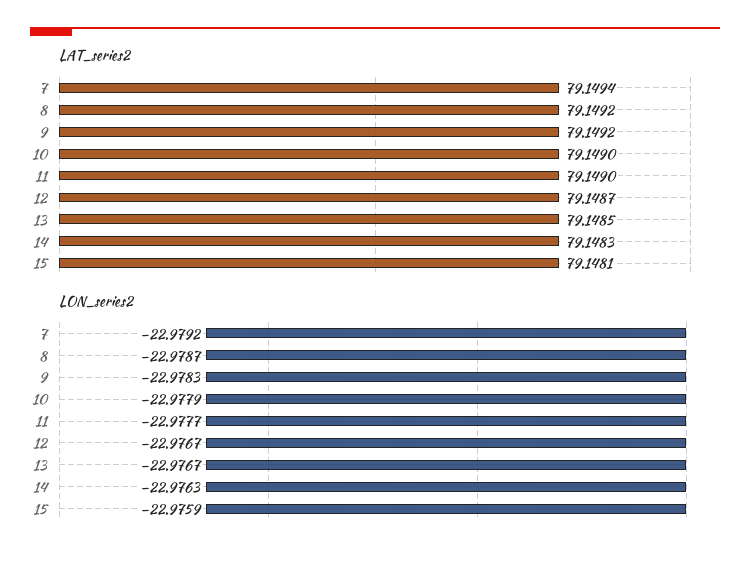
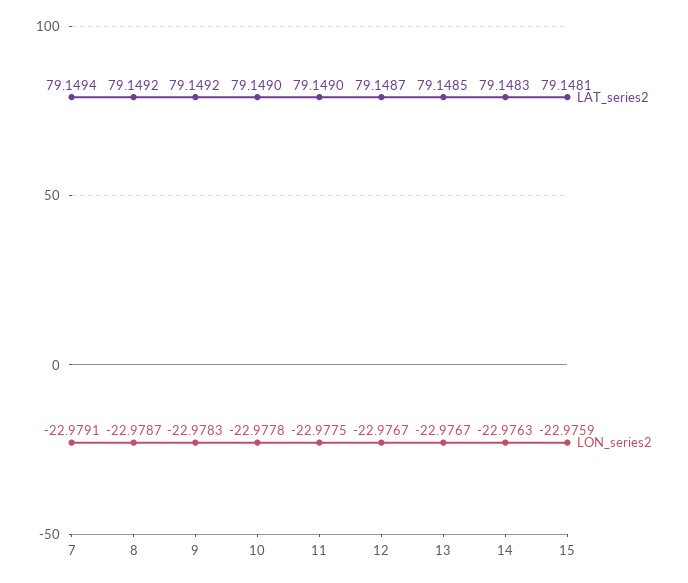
  {
    "LAT_series2": {
      "7": 79.1494,
      "8": 79.1492,
      "9": 79.1492,
      "10": 79.149,
      "11": 79.149,
      "12": 79.1487,
      "13": 79.1485,
      "14": 79.1483,
      "15": 79.1481
    },
    "LON_series2": {
-     "7": -22.9792,
+     "7": -22.9791,
      "8": -22.9787,
      "9": -22.9783,
-     "10": -22.9779,
+     "10": -22.9778,
-     "11": -22.9777,
+     "11": -22.9775,
      "12": -22.9767,
      "13": -22.9767,
      "14": -22.9763,
      "15": -22.9759
    }
  }

